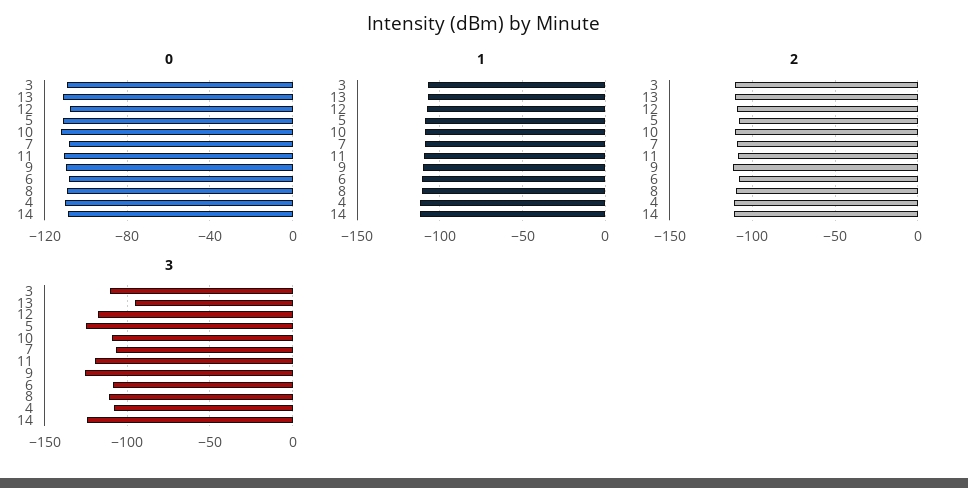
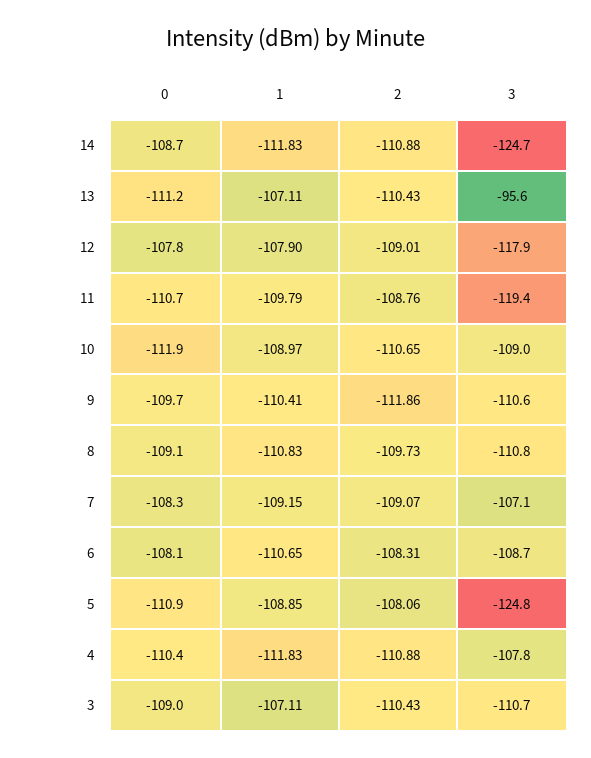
  {
    "0": {
      "3": -109,
      "13": -111.2,
      "12": -107.8,
      "5": -110.9,
      "10": -111.9,
      "7": -108.3,
      "11": -110.7,
      "9": -109.7,
      "6": -108.1,
      "8": -109.1,
      "4": -110.4,
      "14": -108.7
    },
    "1": {
      "3": -107.11,
      "13": -107.11,
      "12": -107.9,
      "5": -108.85,
      "10": -108.97,
      "7": -109.15,
      "11": -109.79,
      "9": -110.41,
      "6": -110.65,
      "8": -110.83,
      "4": -111.83,
      "14": -111.83
    },
    "2": {
      "3": -110.43,
      "13": -110.43,
      "12": -109.01,
      "5": -108.06,
      "10": -110.65,
      "7": -109.07,
      "11": -108.76,
      "9": -111.86,
      "6": -108.31,
      "8": -109.73,
      "4": -110.88,
      "14": -110.88
    },
    "3": {
      "3": -110.7,
      "13": -95.6,
      "12": -117.9,
      "5": -124.8,
      "10": -109,
      "7": -107.1,
      "11": -119.4,
-     "9": -125,
+     "9": -110.6,
      "6": -108.7,
      "8": -110.8,
      "4": -107.8,
      "14": -124.7
    }
  }

